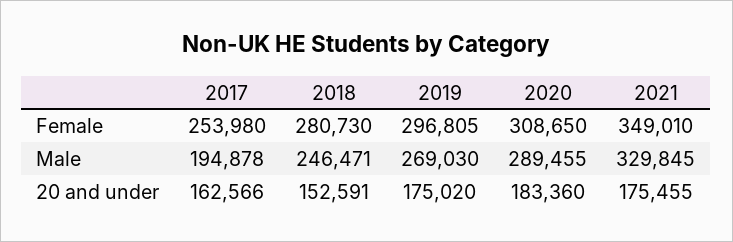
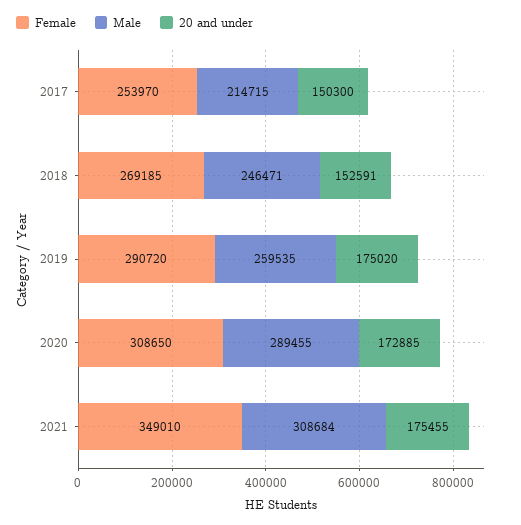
  {
    "Female": {
-     "2017": 253980,
+     "2017": 253970,
-     "2018": 280730,
+     "2018": 269185,
-     "2019": 296805,
+     "2019": 290720,
      "2020": 308650,
      "2021": 349010
    },
    "Male": {
-     "2017": 194878,
+     "2017": 214715,
      "2018": 246471,
-     "2019": 269030,
+     "2019": 259535,
      "2020": 289455,
-     "2021": 329845
+     "2021": 308684
    },
    "20 and under": {
-     "2017": 162566,
+     "2017": 150300,
      "2018": 152591,
      "2019": 175020,
-     "2020": 183360,
+     "2020": 172885,
      "2021": 175455
    }
  }

